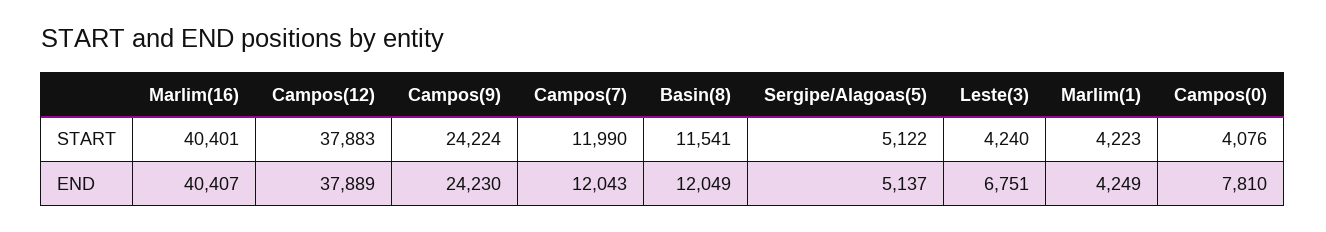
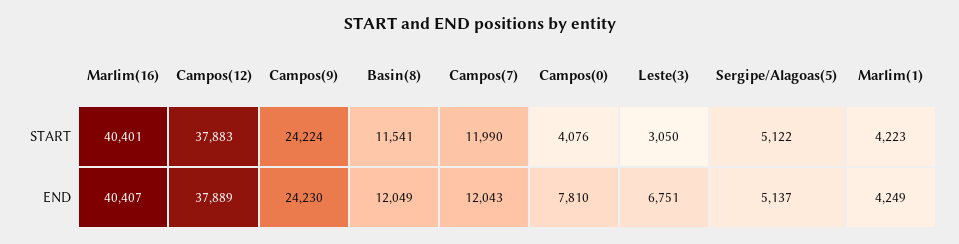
  {
    "Marlim(16)": {
      "START": 40401,
      "END": 40407
    },
    "Campos(12)": {
      "START": 37883,
      "END": 37889
    },
    "Campos(9)": {
      "START": 24224,
      "END": 24230
    },
    "Campos(7)": {
      "START": 11990,
      "END": 12043
    },
    "Basin(8)": {
      "START": 11541,
      "END": 12049
    },
    "Sergipe/Alagoas(5)": {
      "START": 5122,
      "END": 5137
    },
    "Leste(3)": {
-     "START": 4240,
+     "START": 3050,
      "END": 6751
    },
    "Marlim(1)": {
      "START": 4223,
      "END": 4249
    },
    "Campos(0)": {
      "START": 4076,
      "END": 7810
    }
  }

